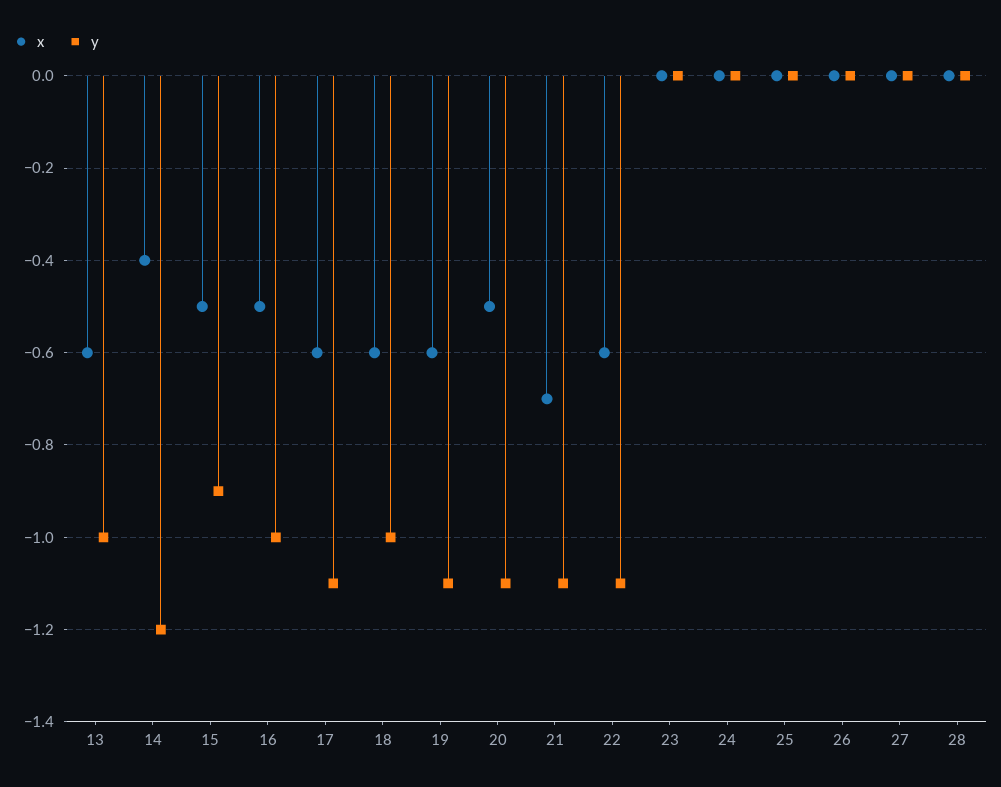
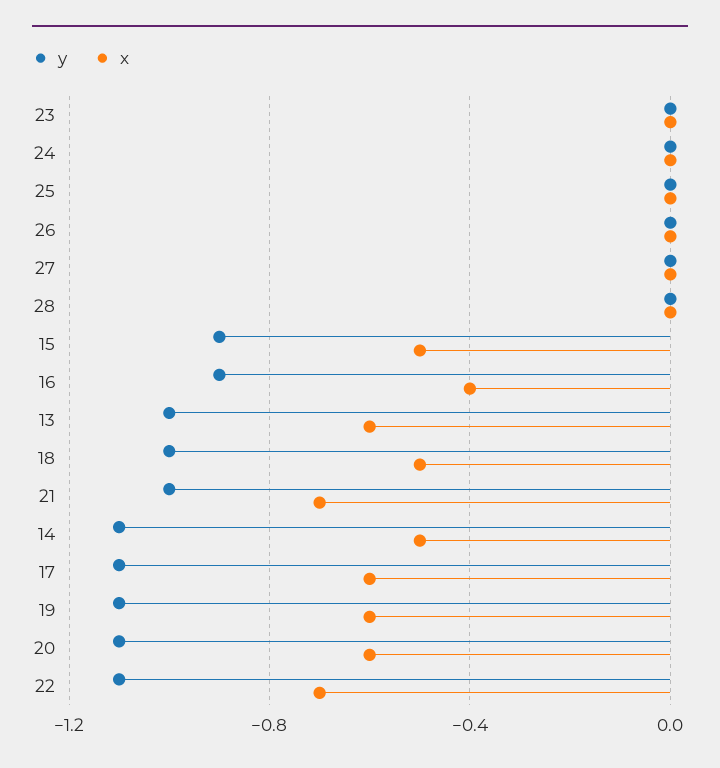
  {
    "x": {
      "13": -0.6,
-     "14": -0.4,
+     "14": -0.5,
      "15": -0.5,
-     "16": -0.5,
+     "16": -0.4,
      "17": -0.6,
-     "18": -0.6,
+     "18": -0.5,
      "19": -0.6,
-     "20": -0.5,
+     "20": -0.6,
      "21": -0.7,
-     "22": -0.6,
+     "22": -0.7,
      "23": 0,
      "24": 0,
      "25": 0,
      "26": 0,
      "27": 0,
      "28": 0
    },
    "y": {
      "13": -1,
-     "14": -1.2,
+     "14": -1.1,
      "15": -0.9,
-     "16": -1,
+     "16": -0.9,
      "17": -1.1,
      "18": -1,
      "19": -1.1,
      "20": -1.1,
-     "21": -1.1,
+     "21": -1,
      "22": -1.1,
      "23": 0,
      "24": 0,
      "25": 0,
      "26": 0,
      "27": 0,
      "28": 0
    }
  }

